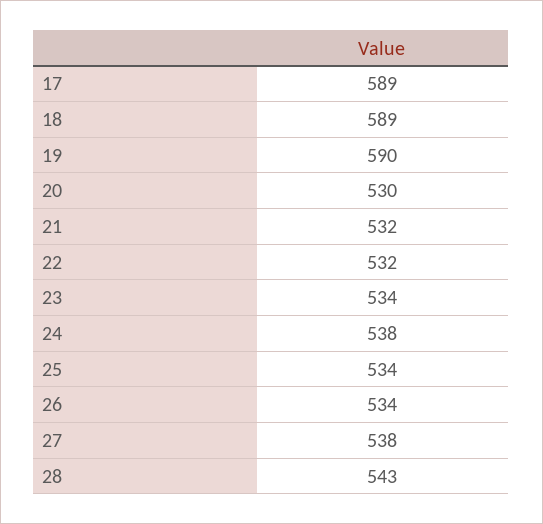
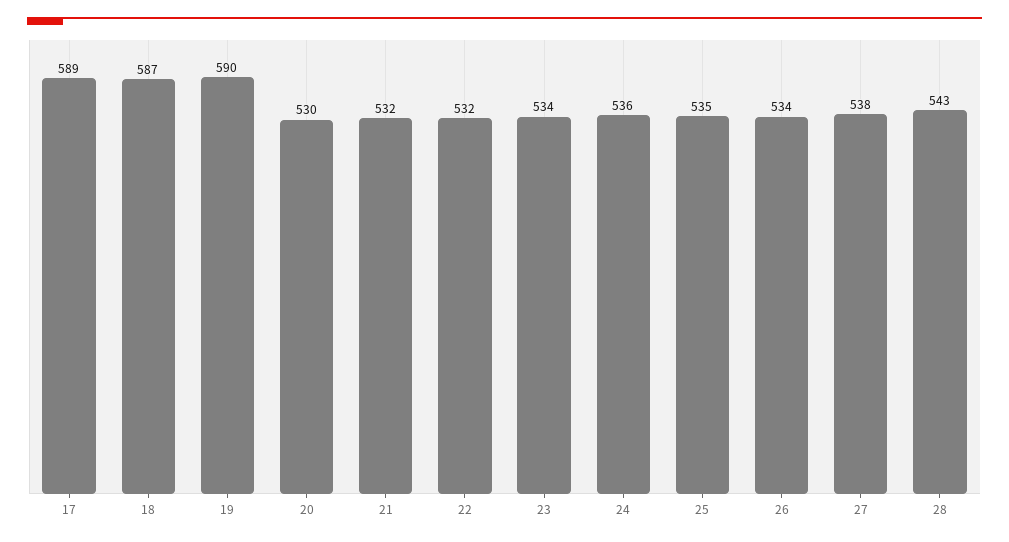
  {
    "17": 589,
-   "18": 589,
+   "18": 587,
    "19": 590,
    "20": 530,
    "21": 532,
    "22": 532,
    "23": 534,
-   "24": 538,
+   "24": 536,
-   "25": 534,
+   "25": 535,
    "26": 534,
    "27": 538,
    "28": 543
  }

